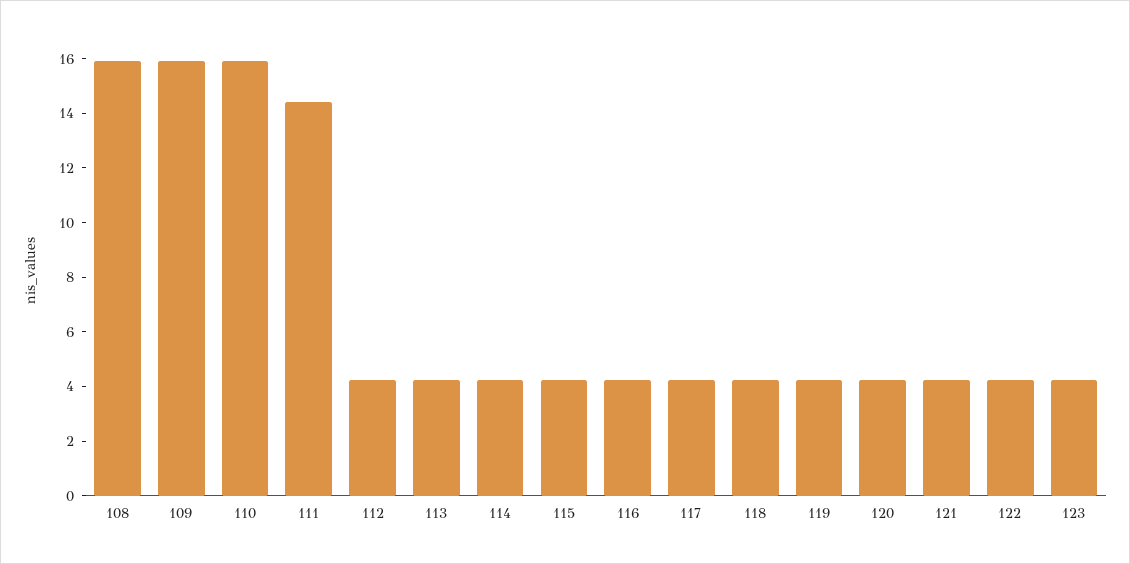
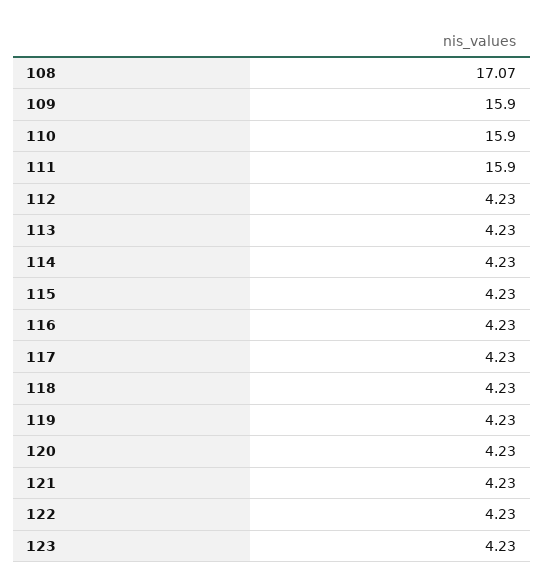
  {
-   "108": 16,
+   "108": 17.07,
    "109": 15.9,
    "110": 15.9,
-   "111": 14.5,
+   "111": 15.9,
    "112": 4.23,
    "113": 4.23,
    "114": 4.23,
    "115": 4.23,
    "116": 4.23,
    "117": 4.23,
    "118": 4.23,
    "119": 4.23,
    "120": 4.23,
    "121": 4.23,
    "122": 4.23,
    "123": 4.23
  }

